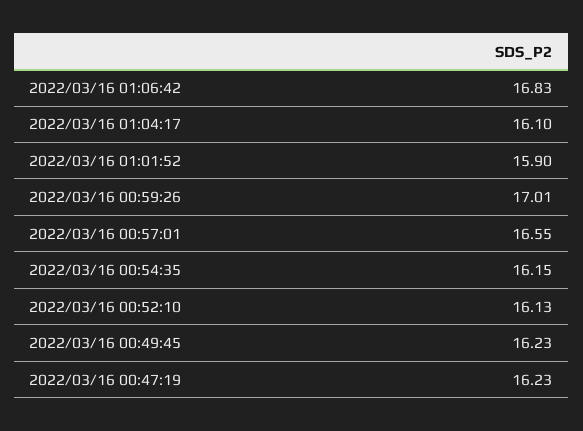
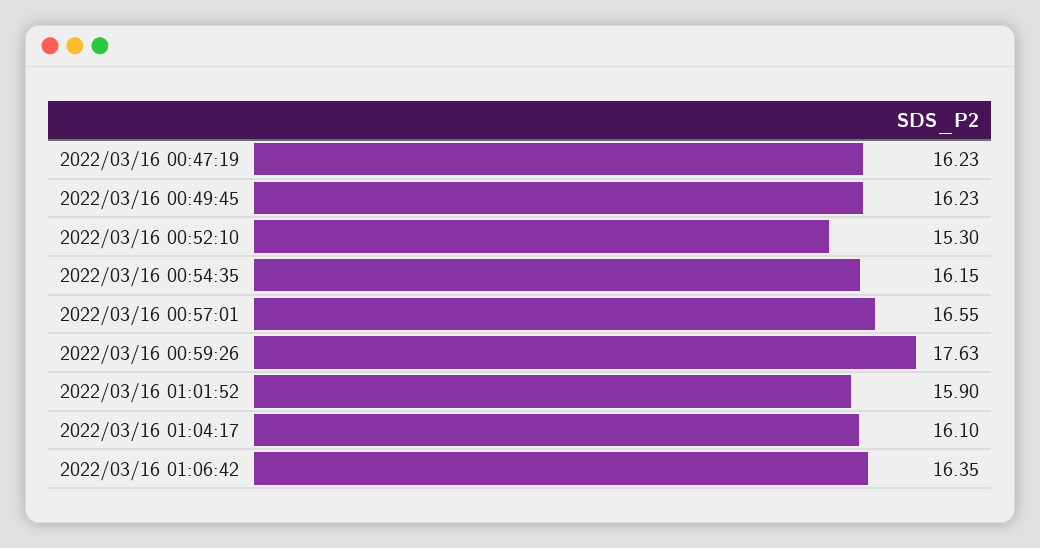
  {
-   "2022/03/16 01:06:42": 16.83,
+   "2022/03/16 01:06:42": 16.35,
    "2022/03/16 01:04:17": 16.1,
    "2022/03/16 01:01:52": 15.9,
-   "2022/03/16 00:59:26": 17.01,
+   "2022/03/16 00:59:26": 17.63,
    "2022/03/16 00:57:01": 16.55,
    "2022/03/16 00:54:35": 16.15,
-   "2022/03/16 00:52:10": 16.13,
+   "2022/03/16 00:52:10": 15.3,
    "2022/03/16 00:49:45": 16.23,
    "2022/03/16 00:47:19": 16.23
  }

